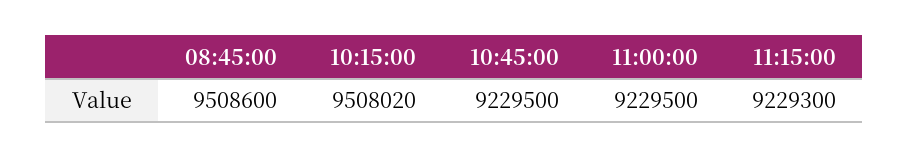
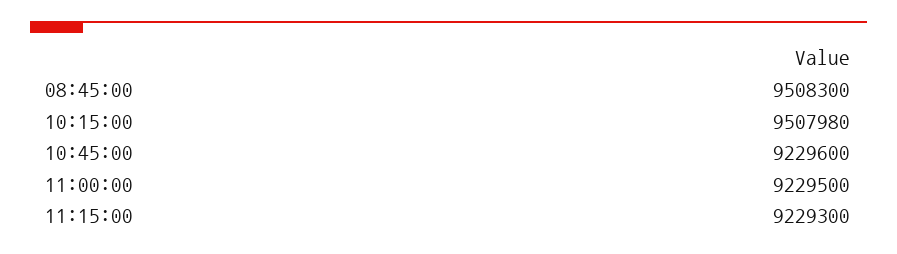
  {
-   "08:45:00": 9508600,
+   "08:45:00": 9508300,
-   "10:15:00": 9508020,
+   "10:15:00": 9507980,
-   "10:45:00": 9229500,
+   "10:45:00": 9229600,
    "11:00:00": 9229500,
    "11:15:00": 9229300
  }

